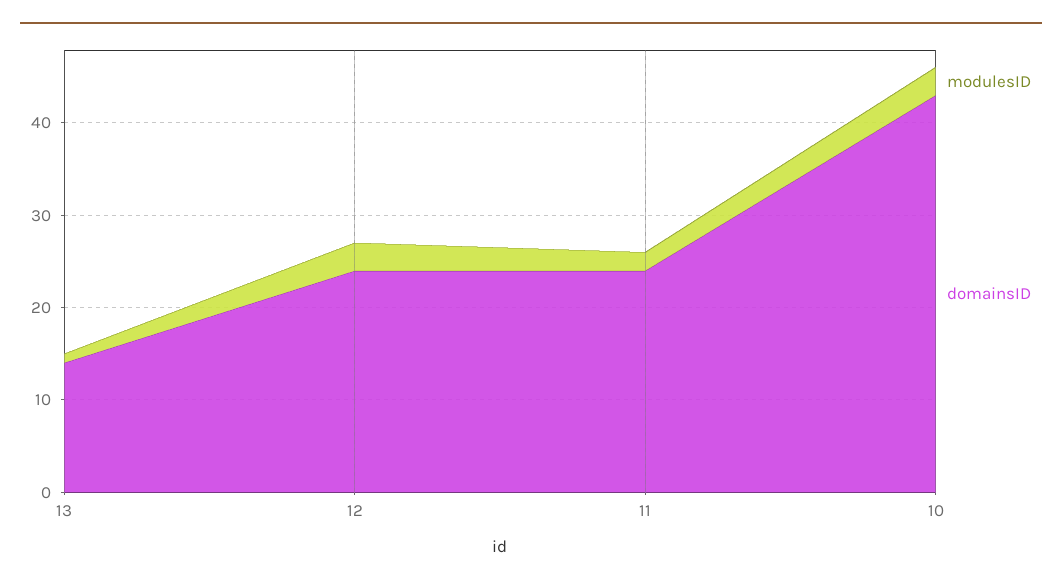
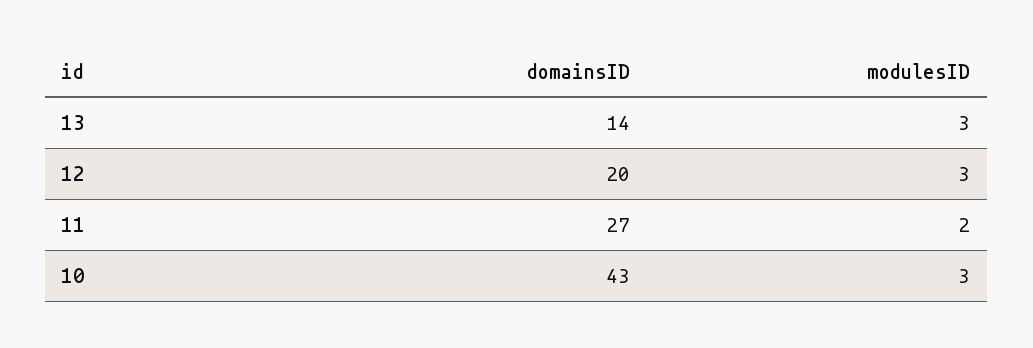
  {
    "modulesID": {
-     "13": 1,
+     "13": 3,
      "12": 3,
      "11": 2,
      "10": 3
    },
    "domainsID": {
      "13": 14,
-     "12": 24,
+     "12": 20,
-     "11": 24,
+     "11": 27,
      "10": 43
    }
  }

